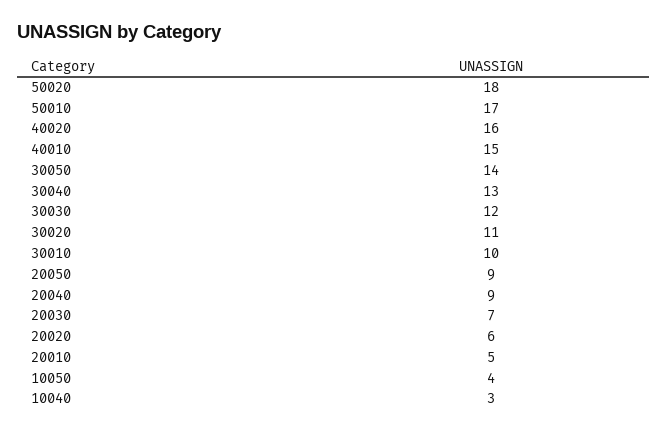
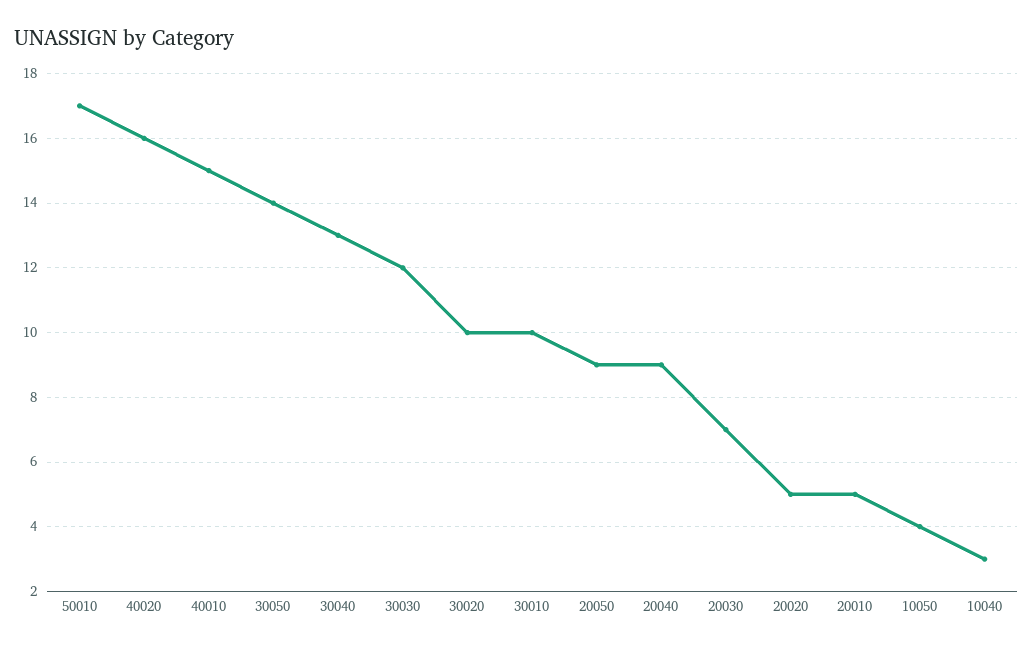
  {
-   "50020": 18,
    "50010": 17,
    "40020": 16,
    "40010": 15,
    "30050": 14,
    "30040": 13,
    "30030": 12,
-   "30020": 11,
+   "30020": 10,
    "30010": 10,
    "20050": 9,
    "20040": 9,
    "20030": 7,
-   "20020": 6,
+   "20020": 5,
    "20010": 5,
    "10050": 4,
    "10040": 3
  }

